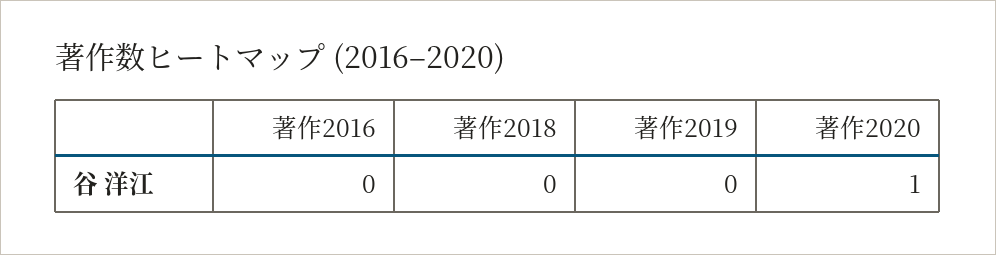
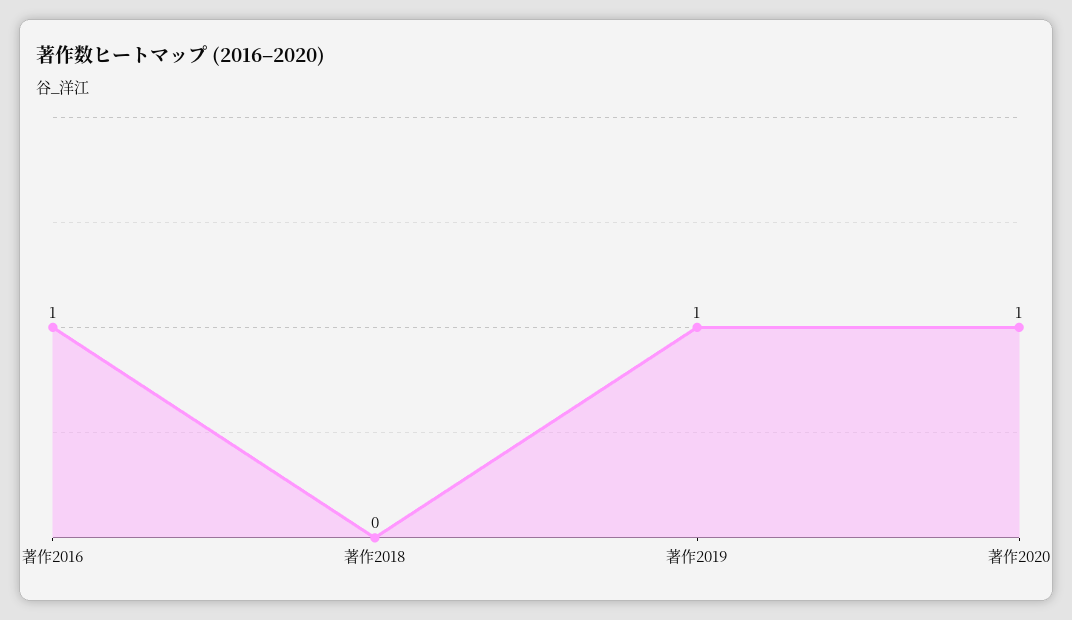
  {
-   "著作2016": 0,
+   "著作2016": 1,
    "著作2018": 0,
-   "著作2019": 0,
+   "著作2019": 1,
    "著作2020": 1
  }

